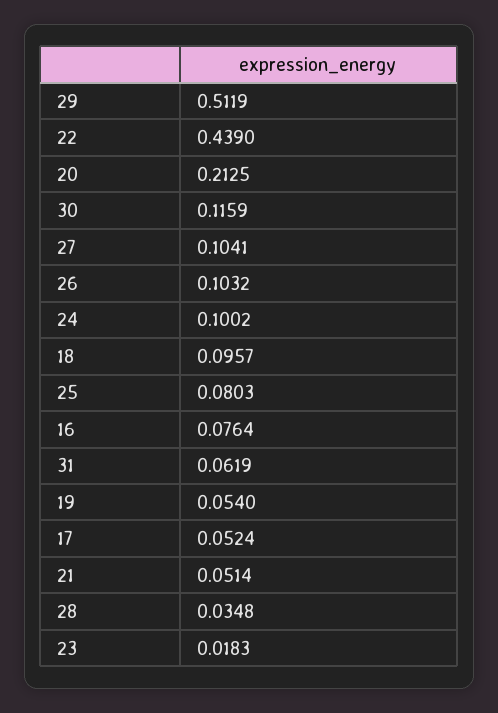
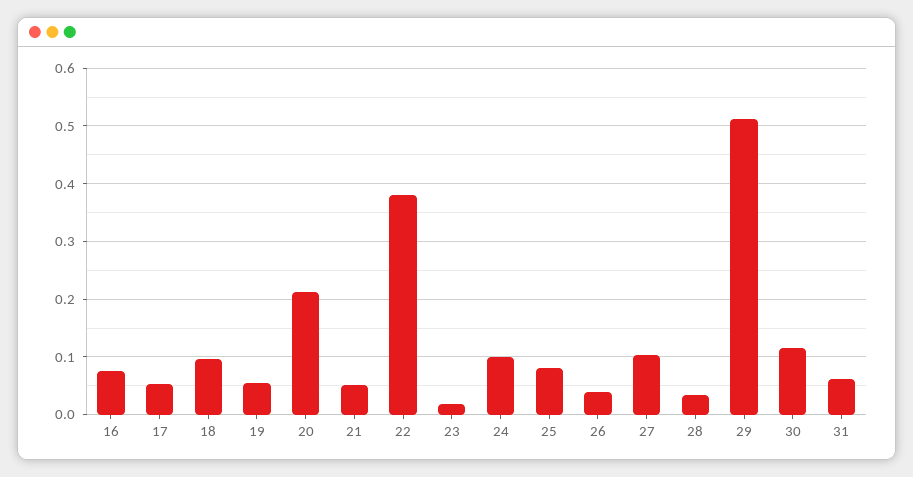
  {
    "29": 0.5119,
-   "22": 0.439,
+   "22": 0.38,
    "20": 0.2125,
    "30": 0.1159,
    "27": 0.1041,
-   "26": 0.1032,
+   "26": 0.04,
    "24": 0.1002,
    "18": 0.0957,
    "25": 0.0803,
    "16": 0.0764,
    "31": 0.0619,
    "19": 0.054,
    "17": 0.0524,
    "21": 0.0514,
    "28": 0.0348,
    "23": 0.0183
  }

